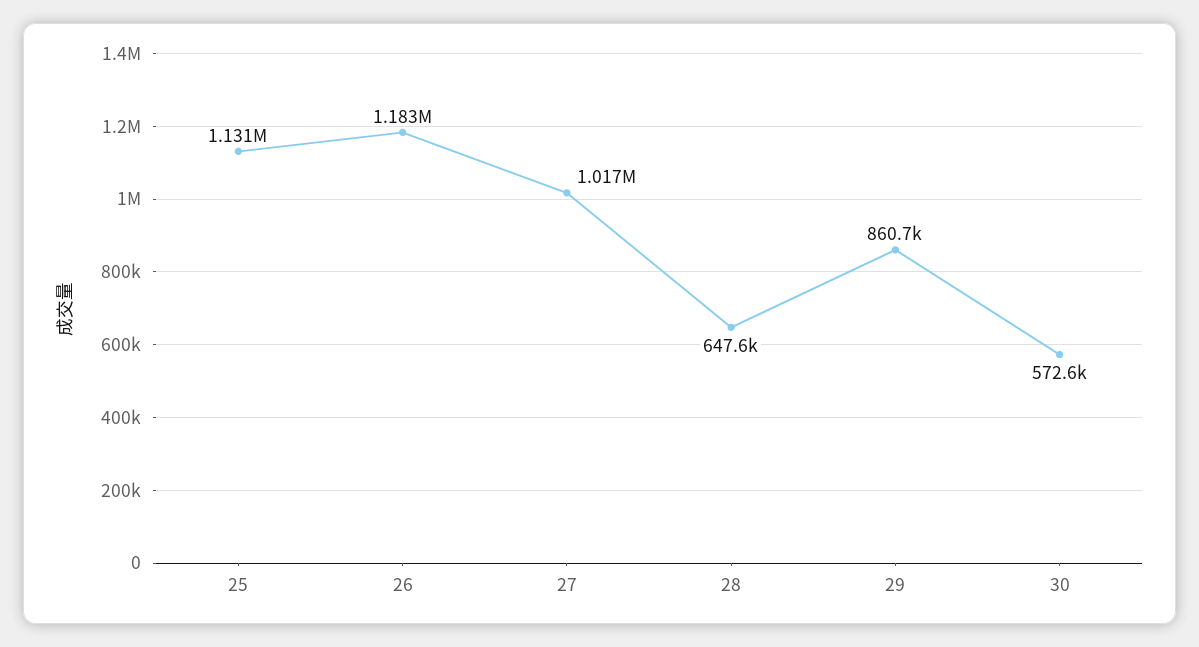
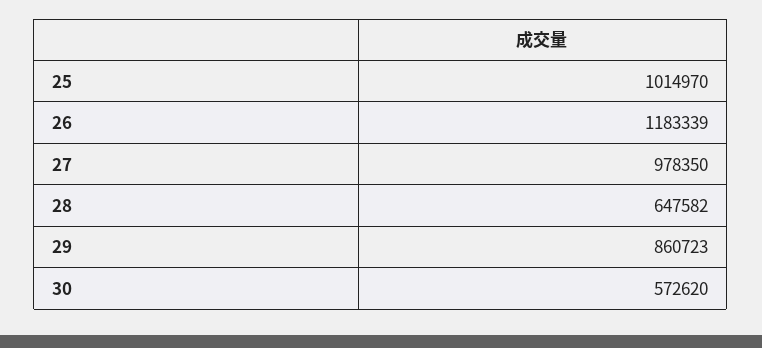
  {
-   "25": 1131000,
+   "25": 1014970,
    "26": 1183339,
-   "27": 1017000,
+   "27": 978350,
    "28": 647582,
    "29": 860723,
    "30": 572620
  }

